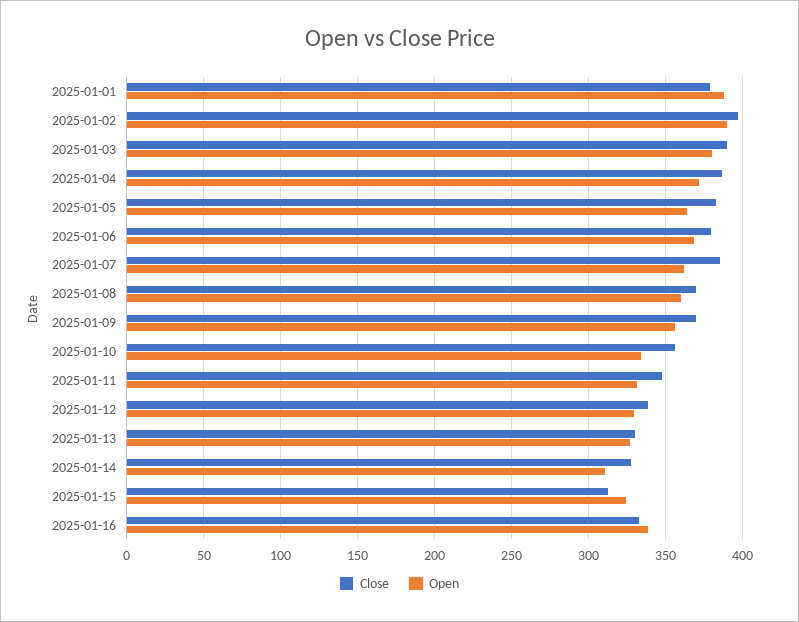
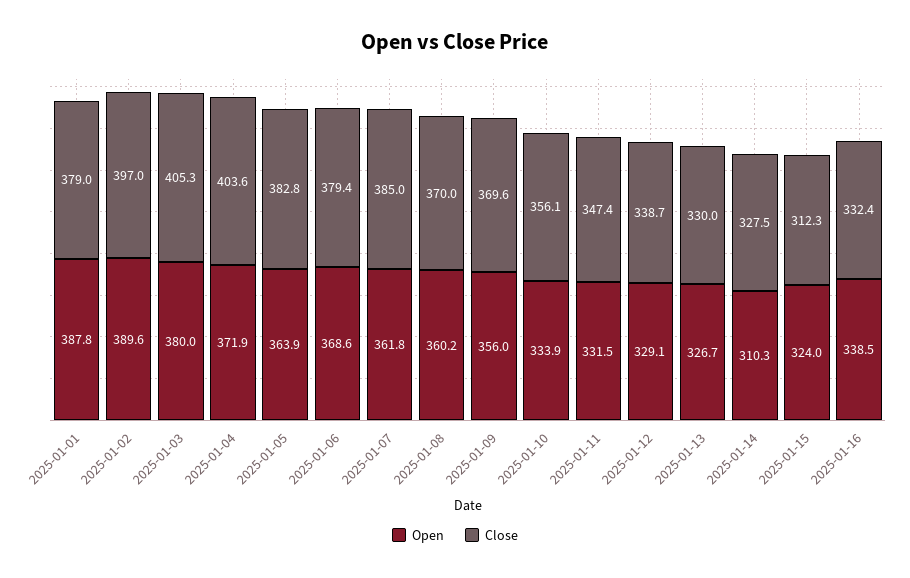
  {
    "Close": {
      "2025-01-01": 379,
      "2025-01-02": 397,
-     "2025-01-03": 390,
+     "2025-01-03": 405.3,
-     "2025-01-04": 385,
+     "2025-01-04": 403.6,
      "2025-01-05": 382.8,
      "2025-01-06": 379.4,
      "2025-01-07": 385,
      "2025-01-08": 370,
      "2025-01-09": 369.6,
      "2025-01-10": 356.1,
      "2025-01-11": 347.4,
      "2025-01-12": 338.7,
      "2025-01-13": 330,
      "2025-01-14": 327.5,
      "2025-01-15": 312.3,
      "2025-01-16": 332.4
    },
    "Open": {
      "2025-01-01": 387.8,
      "2025-01-02": 389.6,
      "2025-01-03": 380,
      "2025-01-04": 371.9,
      "2025-01-05": 363.9,
      "2025-01-06": 368.6,
      "2025-01-07": 361.8,
      "2025-01-08": 360.2,
      "2025-01-09": 356,
      "2025-01-10": 333.9,
      "2025-01-11": 331.5,
      "2025-01-12": 329.1,
      "2025-01-13": 326.7,
      "2025-01-14": 310.3,
      "2025-01-15": 324,
      "2025-01-16": 338.5
    }
  }

